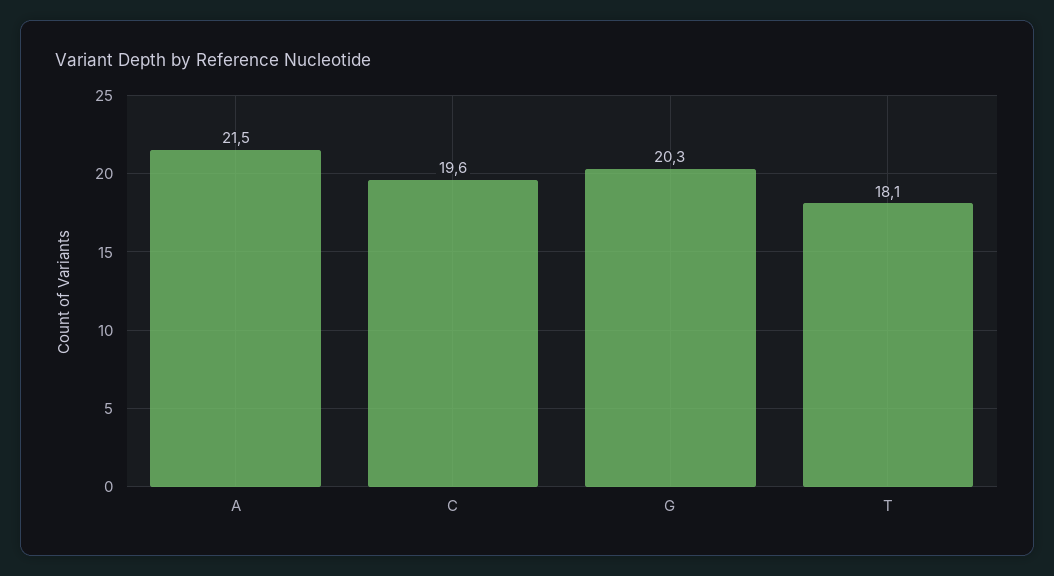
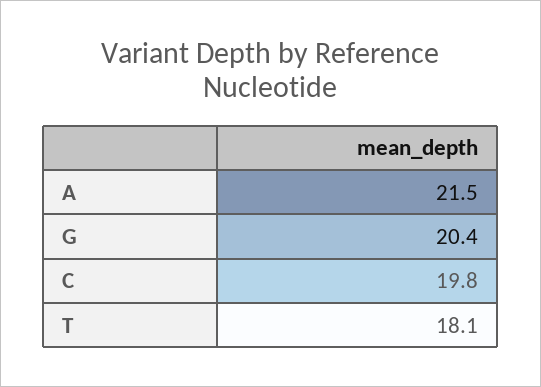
  {
    "A": 21.5,
-   "C": 19.6,
+   "C": 19.8,
-   "G": 20.3,
+   "G": 20.4,
    "T": 18.1
  }

